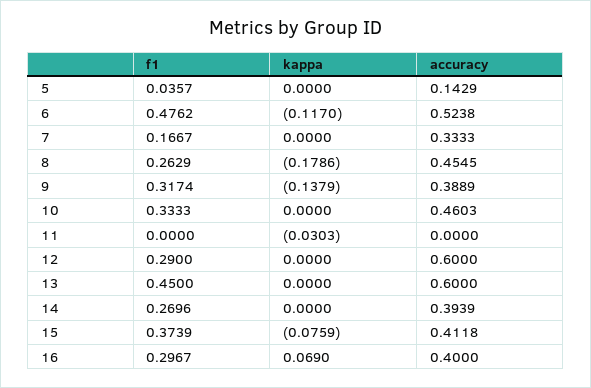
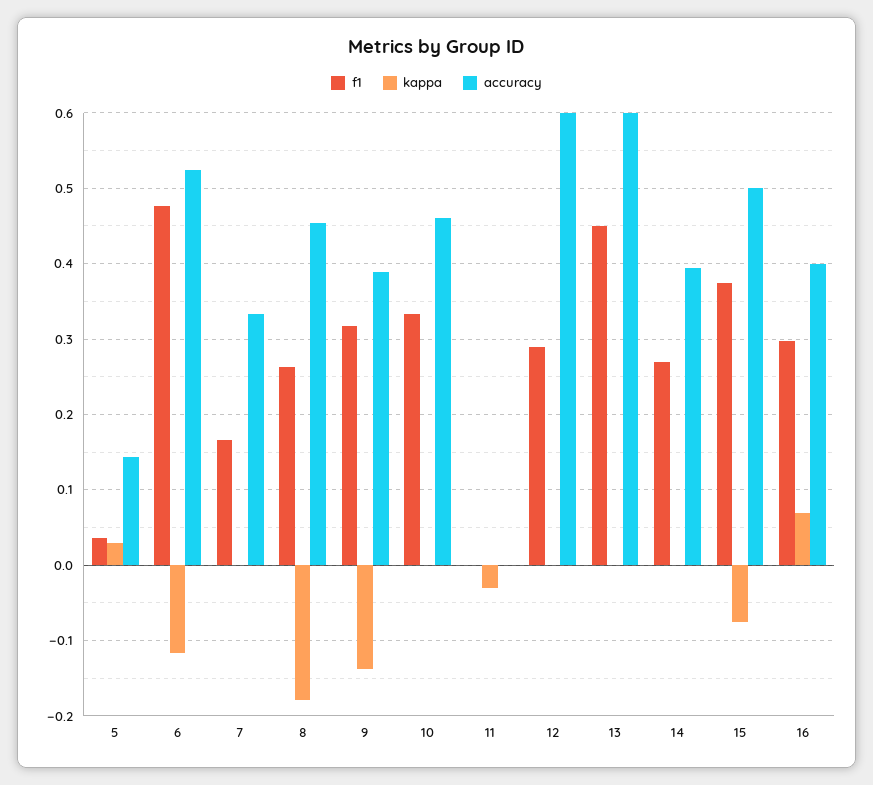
  {
    "f1": {
      "5": 0.0357,
      "6": 0.4762,
      "7": 0.1667,
      "8": 0.2629,
      "9": 0.3174,
      "10": 0.3333,
      "11": 0,
      "12": 0.29,
      "13": 0.45,
      "14": 0.2696,
      "15": 0.3739,
      "16": 0.2967
    },
    "kappa": {
-     "5": 0,
+     "5": 0.03,
      "6": -0.117,
      "7": 0,
      "8": -0.1786,
      "9": -0.1379,
      "10": 0,
      "11": -0.0303,
      "12": 0,
      "13": 0,
      "14": 0,
      "15": -0.0759,
      "16": 0.069
    },
    "accuracy": {
      "5": 0.1429,
      "6": 0.5238,
      "7": 0.3333,
      "8": 0.4545,
      "9": 0.3889,
      "10": 0.4603,
      "11": 0,
      "12": 0.6,
      "13": 0.6,
      "14": 0.3939,
-     "15": 0.4118,
+     "15": 0.5,
      "16": 0.4
    }
  }

